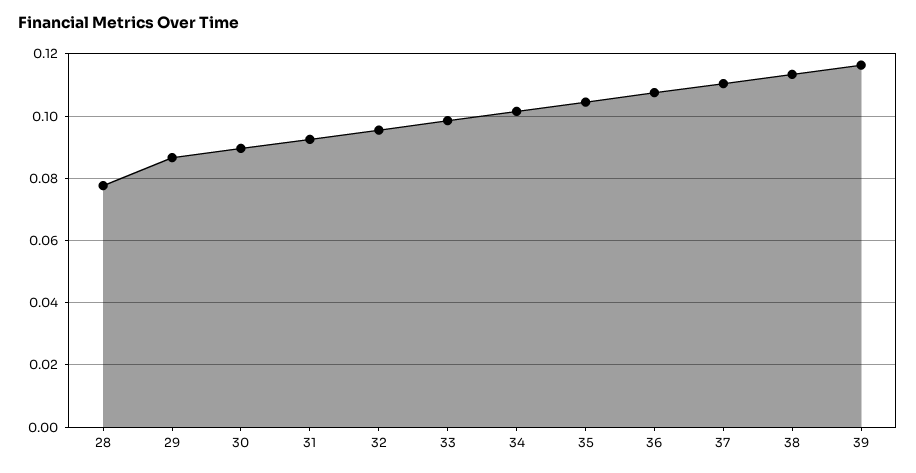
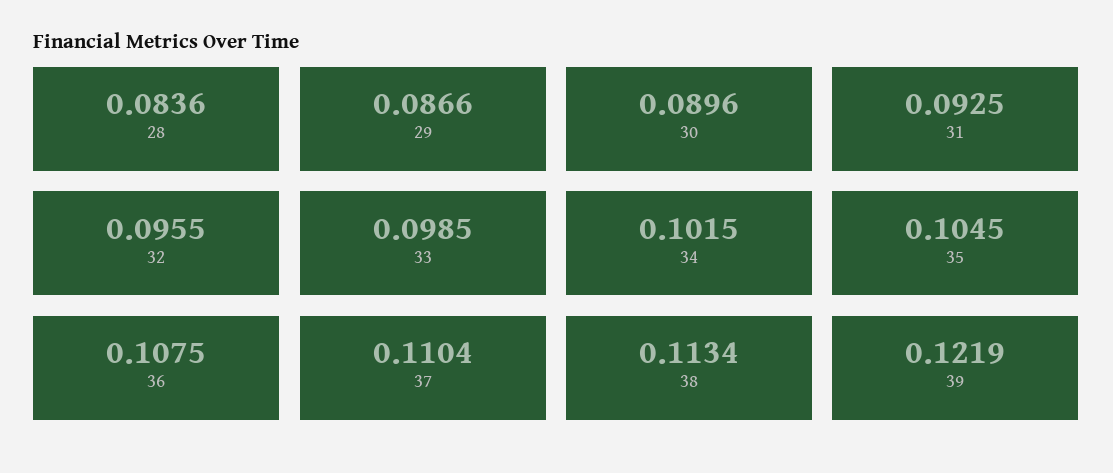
  {
-   "28": 0.078,
+   "28": 0.0836,
    "29": 0.0866,
    "30": 0.0896,
    "31": 0.0925,
    "32": 0.0955,
    "33": 0.0985,
    "34": 0.1015,
    "35": 0.1045,
    "36": 0.1075,
    "37": 0.1104,
    "38": 0.1134,
-   "39": 0.116
+   "39": 0.1219
  }

